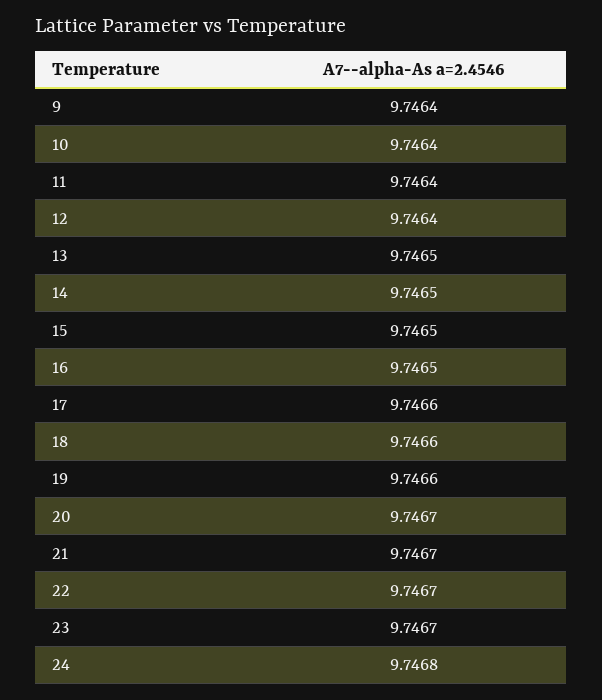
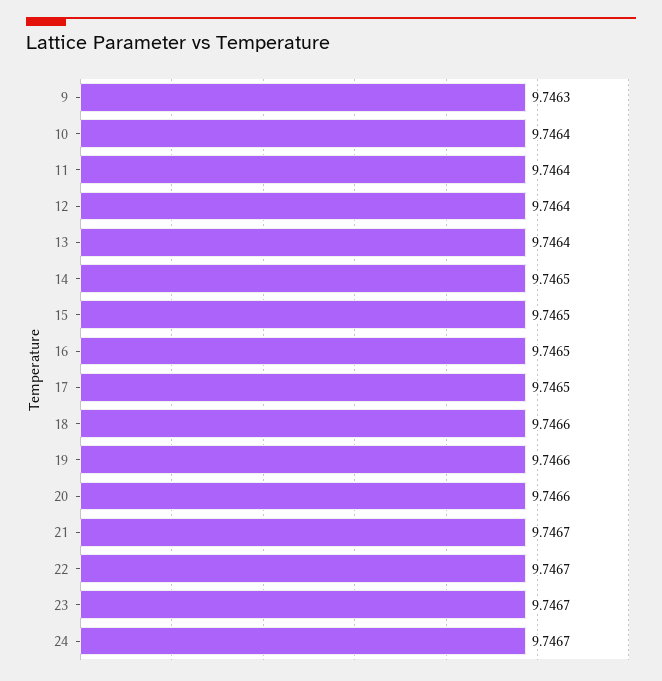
  {
-   "9": 9.7464,
+   "9": 9.7463,
    "10": 9.7464,
    "11": 9.7464,
    "12": 9.7464,
-   "13": 9.7465,
+   "13": 9.7464,
    "14": 9.7465,
    "15": 9.7465,
    "16": 9.7465,
-   "17": 9.7466,
+   "17": 9.7465,
    "18": 9.7466,
    "19": 9.7466,
-   "20": 9.7467,
+   "20": 9.7466,
    "21": 9.7467,
    "22": 9.7467,
    "23": 9.7467,
-   "24": 9.7468
+   "24": 9.7467
  }

